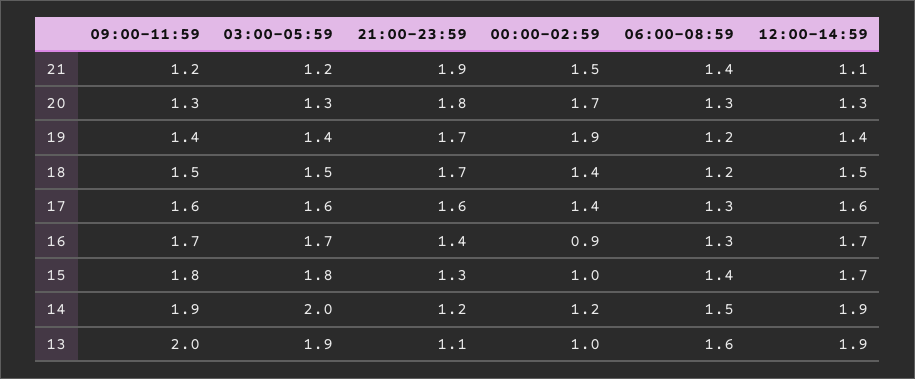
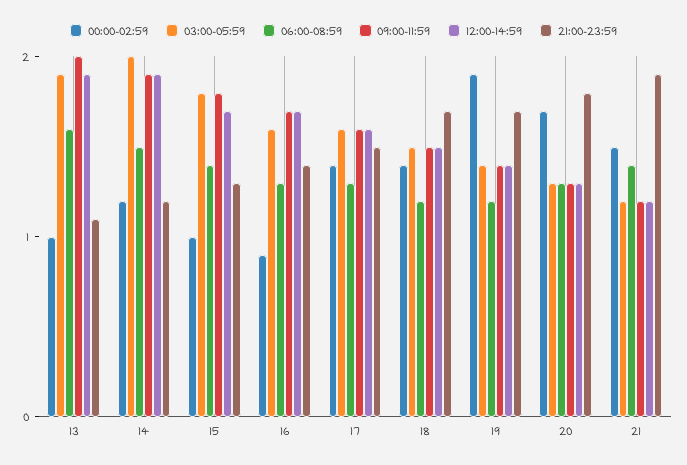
  {
    "09:00-11:59": {
      "21": 1.2,
      "20": 1.3,
      "19": 1.4,
      "18": 1.5,
      "17": 1.6,
      "16": 1.7,
      "15": 1.8,
      "14": 1.9,
      "13": 2
    },
    "03:00-05:59": {
      "21": 1.2,
      "20": 1.3,
      "19": 1.4,
      "18": 1.5,
      "17": 1.6,
-     "16": 1.7,
+     "16": 1.6,
      "15": 1.8,
      "14": 2,
      "13": 1.9
    },
    "21:00-23:59": {
      "21": 1.9,
      "20": 1.8,
      "19": 1.7,
      "18": 1.7,
-     "17": 1.6,
+     "17": 1.5,
      "16": 1.4,
      "15": 1.3,
      "14": 1.2,
      "13": 1.1
    },
    "00:00-02:59": {
      "21": 1.5,
      "20": 1.7,
      "19": 1.9,
      "18": 1.4,
      "17": 1.4,
      "16": 0.9,
      "15": 1,
      "14": 1.2,
      "13": 1
    },
    "06:00-08:59": {
      "21": 1.4,
      "20": 1.3,
      "19": 1.2,
      "18": 1.2,
      "17": 1.3,
      "16": 1.3,
      "15": 1.4,
      "14": 1.5,
      "13": 1.6
    },
    "12:00-14:59": {
-     "21": 1.1,
+     "21": 1.2,
      "20": 1.3,
      "19": 1.4,
      "18": 1.5,
      "17": 1.6,
      "16": 1.7,
      "15": 1.7,
      "14": 1.9,
      "13": 1.9
    }
  }

